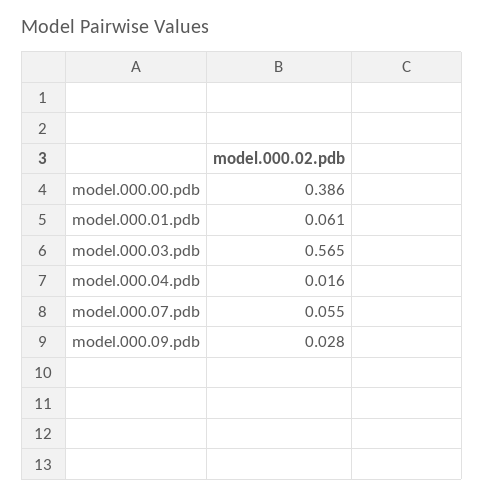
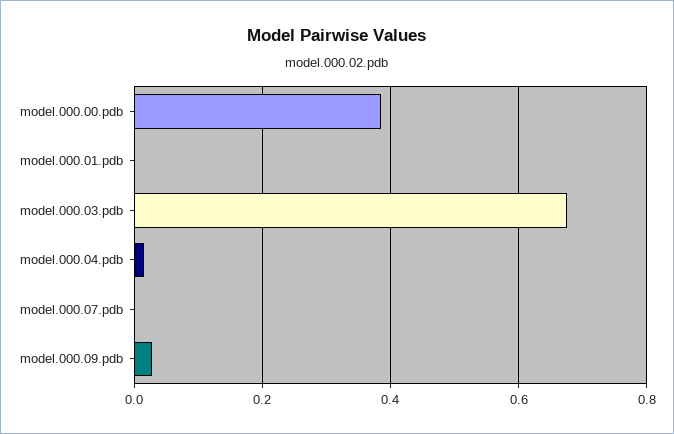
  {
    "model.000.00.pdb": 0.386,
-   "model.000.01.pdb": 0.061,
+   "model.000.01.pdb": 0,
-   "model.000.03.pdb": 0.565,
+   "model.000.03.pdb": 0.68,
    "model.000.04.pdb": 0.016,
-   "model.000.07.pdb": 0.055,
+   "model.000.07.pdb": 0,
    "model.000.09.pdb": 0.028
  }

